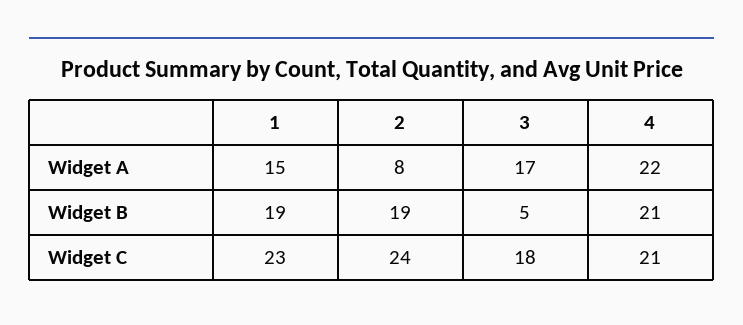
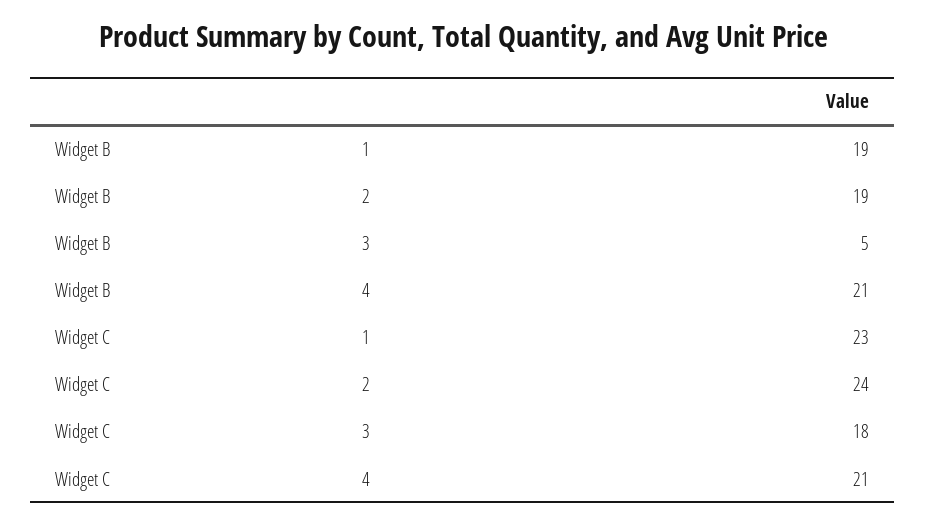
  {
    "1": {
-     "Widget A": 15,
      "Widget B": 19,
      "Widget C": 23
    },
    "2": {
-     "Widget A": 8,
      "Widget B": 19,
      "Widget C": 24
    },
    "3": {
-     "Widget A": 17,
      "Widget B": 5,
      "Widget C": 18
    },
    "4": {
-     "Widget A": 22,
      "Widget B": 21,
      "Widget C": 21
    }
  }

